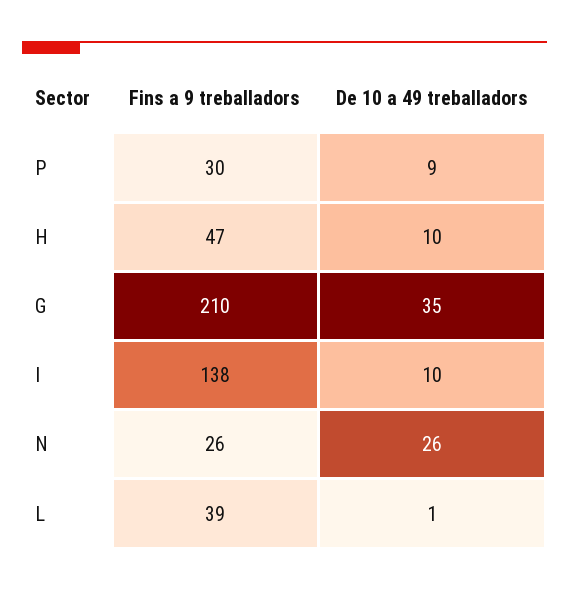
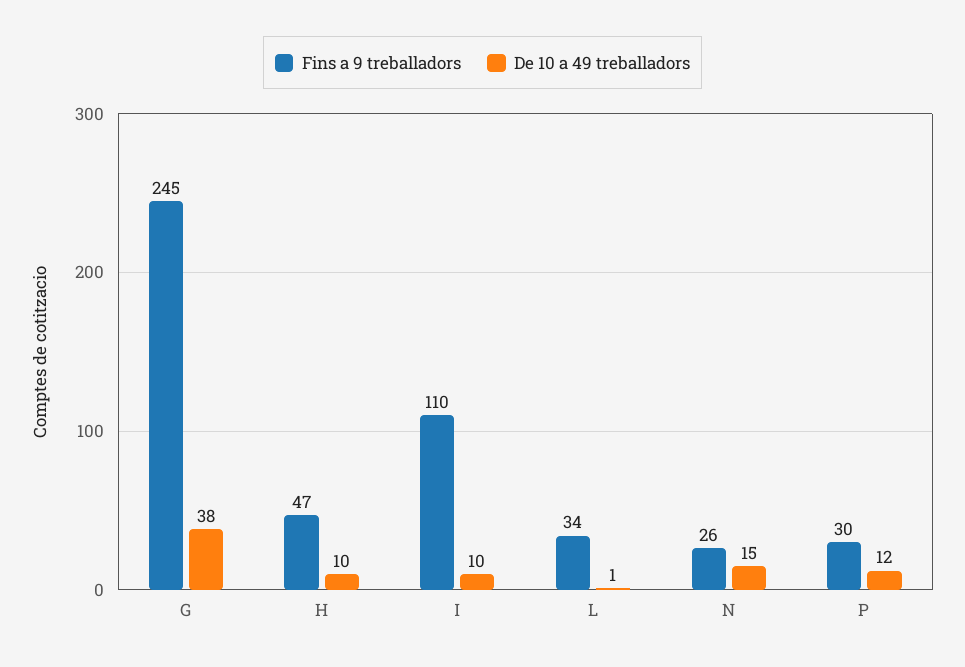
  {
    "Fins a 9 treballadors": {
      "P": 30,
      "H": 47,
-     "G": 210,
+     "G": 245,
-     "I": 138,
+     "I": 110,
      "N": 26,
-     "L": 39
+     "L": 34
    },
    "De 10 a 49 treballadors": {
-     "P": 9,
+     "P": 12,
      "H": 10,
-     "G": 35,
+     "G": 38,
      "I": 10,
-     "N": 26,
+     "N": 15,
      "L": 1
    }
  }

